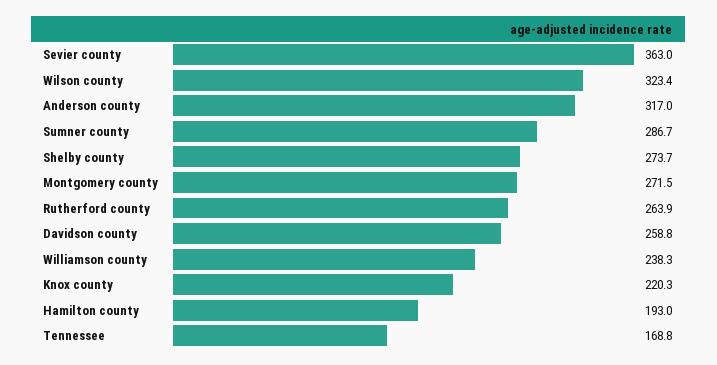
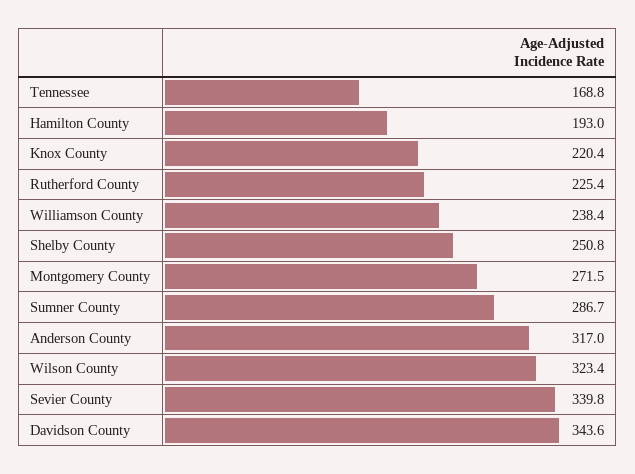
  {
-   "Sevier county": 363,
+   "Sevier county": 339.8,
    "Wilson county": 323.4,
    "Anderson county": 317,
    "Sumner county": 286.7,
-   "Shelby county": 273.7,
+   "Shelby county": 250.8,
    "Montgomery county": 271.5,
-   "Rutherford county": 263.9,
+   "Rutherford county": 225.4,
-   "Davidson county": 258.8,
+   "Davidson county": 343.6,
-   "Williamson county": 238.3,
+   "Williamson county": 238.4,
-   "Knox county": 220.3,
+   "Knox county": 220.4,
    "Hamilton county": 193,
    "Tennessee": 168.8
  }

